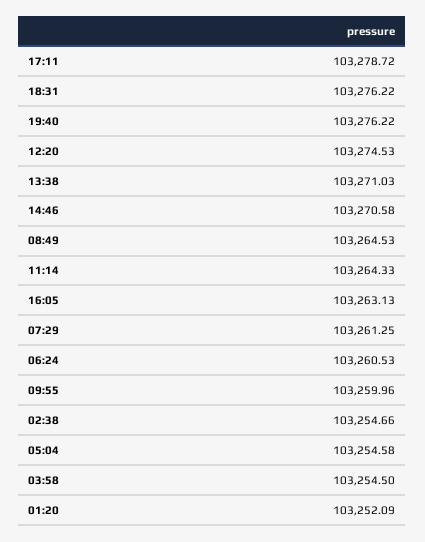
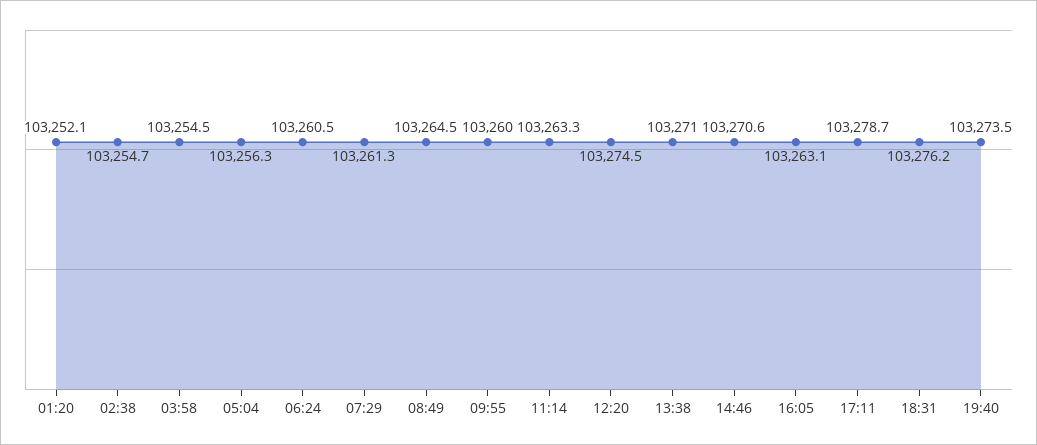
  {
    "17:11": 103278.72,
    "18:31": 103276.22,
-   "19:40": 103276.22,
+   "19:40": 103273.5,
    "12:20": 103274.53,
    "13:38": 103271.03,
    "14:46": 103270.58,
    "08:49": 103264.53,
-   "11:14": 103264.33,
+   "11:14": 103263.3,
    "16:05": 103263.13,
    "07:29": 103261.25,
    "06:24": 103260.53,
    "09:55": 103259.96,
    "02:38": 103254.66,
-   "05:04": 103254.58,
+   "05:04": 103256.3,
    "03:58": 103254.5,
    "01:20": 103252.09
  }

